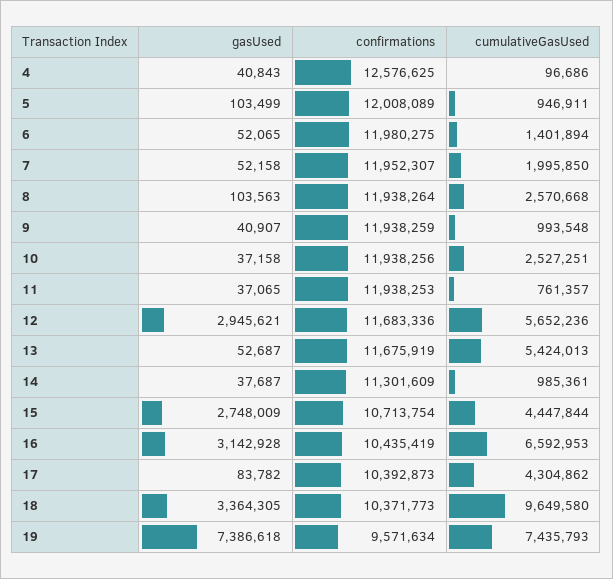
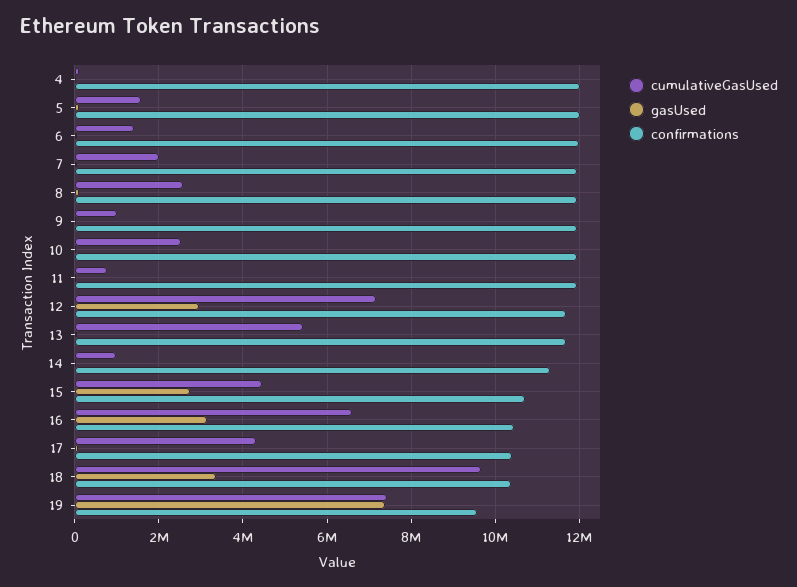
  {
    "gasUsed": {
      "4": 40843,
      "5": 103499,
      "6": 52065,
      "7": 52158,
      "8": 103563,
      "9": 40907,
      "10": 37158,
      "11": 37065,
      "12": 2945621,
      "13": 52687,
      "14": 37687,
      "15": 2748009,
      "16": 3142928,
      "17": 83782,
      "18": 3364305,
      "19": 7386618
    },
    "confirmations": {
-     "4": 12576625,
+     "4": 12000000,
      "5": 12008089,
      "6": 11980275,
      "7": 11952307,
      "8": 11938264,
      "9": 11938259,
      "10": 11938256,
      "11": 11938253,
      "12": 11683336,
      "13": 11675919,
      "14": 11301609,
      "15": 10713754,
      "16": 10435419,
      "17": 10392873,
      "18": 10371773,
      "19": 9571634
    },
    "cumulativeGasUsed": {
      "4": 96686,
-     "5": 946911,
+     "5": 1600000,
      "6": 1401894,
      "7": 1995850,
      "8": 2570668,
      "9": 993548,
      "10": 2527251,
      "11": 761357,
-     "12": 5652236,
+     "12": 7200000,
      "13": 5424013,
      "14": 985361,
      "15": 4447844,
      "16": 6592953,
      "17": 4304862,
      "18": 9649580,
      "19": 7435793
    }
  }

